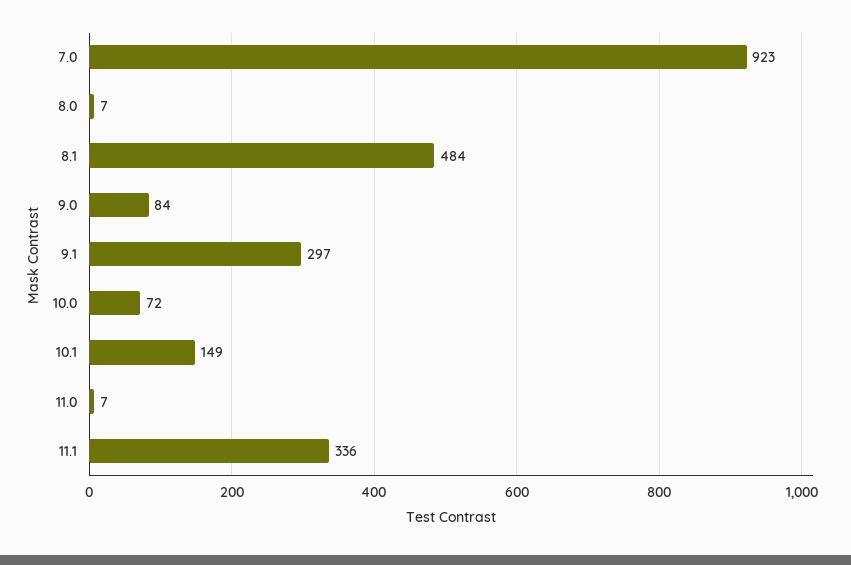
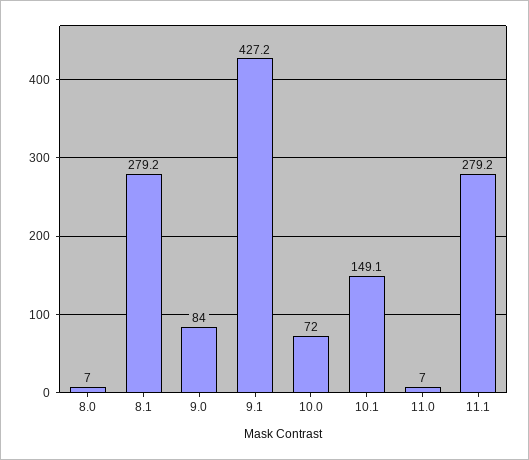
  {
-   "7.0": 923,
    "8.0": 7,
-   "8.1": 484,
+   "8.1": 279.2,
    "9.0": 84,
-   "9.1": 297,
+   "9.1": 427.2,
    "10.0": 72,
    "10.1": 149.1,
    "11.0": 7,
-   "11.1": 336
+   "11.1": 279.2
  }

